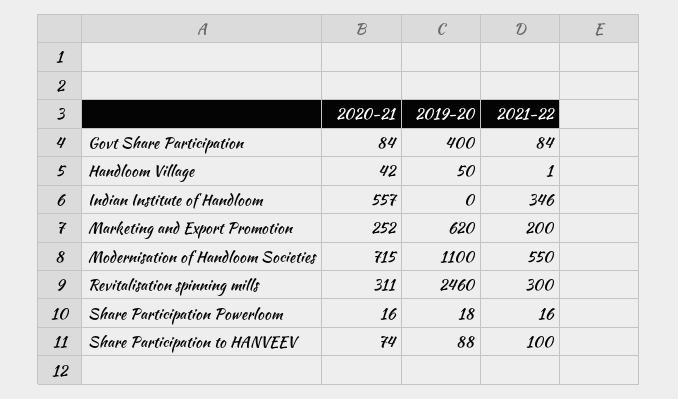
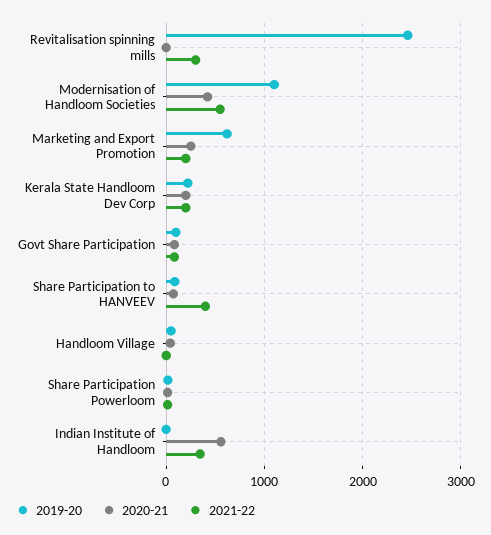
  {
    "2020-21": {
      "Govt Share Participation": 84,
      "Handloom Village": 42,
      "Indian Institute of Handloom": 557,
      "Marketing and Export Promotion": 252,
-     "Modernisation of Handloom Societies": 715,
+     "Modernisation of Handloom Societies": 400,
-     "Revitalisation spinning mills": 311,
+     "Revitalisation spinning mills": 0,
      "Share Participation Powerloom": 16,
-     "Share Participation to HANVEEV": 74
+     "Share Participation to HANVEEV": 74,
+     "Kerala State Handloom Dev Corp": 200
    },
    "2019-20": {
-     "Govt Share Participation": 400,
+     "Govt Share Participation": 100,
      "Handloom Village": 50,
      "Indian Institute of Handloom": 0,
      "Marketing and Export Promotion": 620,
      "Modernisation of Handloom Societies": 1100,
      "Revitalisation spinning mills": 2460,
      "Share Participation Powerloom": 18,
-     "Share Participation to HANVEEV": 88
+     "Share Participation to HANVEEV": 88,
+     "Kerala State Handloom Dev Corp": 200
    },
    "2021-22": {
      "Govt Share Participation": 84,
      "Handloom Village": 1,
      "Indian Institute of Handloom": 346,
      "Marketing and Export Promotion": 200,
      "Modernisation of Handloom Societies": 550,
      "Revitalisation spinning mills": 300,
      "Share Participation Powerloom": 16,
-     "Share Participation to HANVEEV": 100
+     "Share Participation to HANVEEV": 400,
+     "Kerala State Handloom Dev Corp": 200
    }
  }

